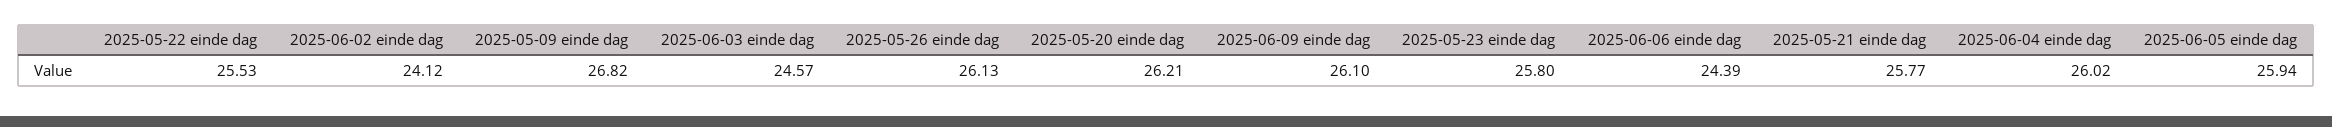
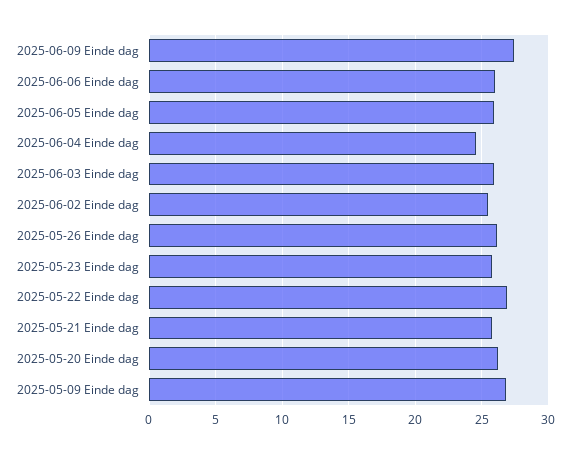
  {
-   "2025-05-22 einde dag": 25.53,
+   "2025-05-22 einde dag": 27,
-   "2025-06-02 einde dag": 24.12,
+   "2025-06-02 einde dag": 25.5,
    "2025-05-09 einde dag": 26.82,
-   "2025-06-03 einde dag": 24.57,
+   "2025-06-03 einde dag": 26,
    "2025-05-26 einde dag": 26.13,
    "2025-05-20 einde dag": 26.21,
-   "2025-06-09 einde dag": 26.1,
+   "2025-06-09 einde dag": 27.5,
    "2025-05-23 einde dag": 25.8,
-   "2025-06-06 einde dag": 24.39,
+   "2025-06-06 einde dag": 26,
    "2025-05-21 einde dag": 25.77,
-   "2025-06-04 einde dag": 26.02,
+   "2025-06-04 einde dag": 24.5,
    "2025-06-05 einde dag": 25.94
  }

